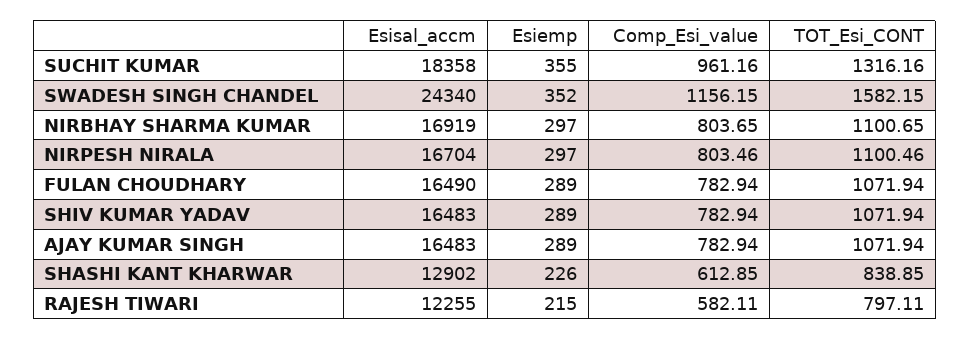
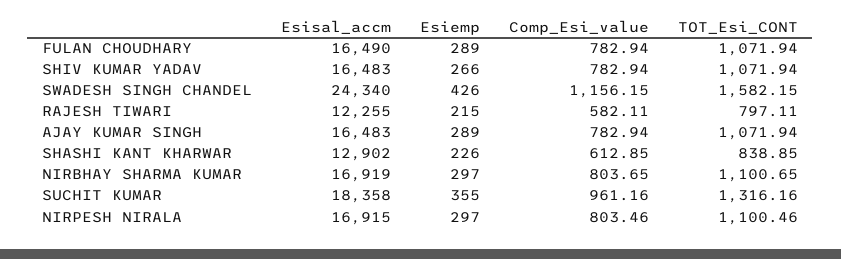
  {
    "Esisal_accm": {
      "SUCHIT KUMAR": 18358,
      "SWADESH SINGH CHANDEL": 24340,
      "NIRBHAY SHARMA KUMAR": 16919,
-     "NIRPESH NIRALA": 16704,
+     "NIRPESH NIRALA": 16915,
      "FULAN CHOUDHARY": 16490,
      "SHIV KUMAR YADAV": 16483,
      "AJAY KUMAR SINGH": 16483,
      "SHASHI KANT KHARWAR": 12902,
      "RAJESH TIWARI": 12255
    },
    "Esiemp": {
      "SUCHIT KUMAR": 355,
-     "SWADESH SINGH CHANDEL": 352,
+     "SWADESH SINGH CHANDEL": 426,
      "NIRBHAY SHARMA KUMAR": 297,
      "NIRPESH NIRALA": 297,
      "FULAN CHOUDHARY": 289,
-     "SHIV KUMAR YADAV": 289,
+     "SHIV KUMAR YADAV": 266,
      "AJAY KUMAR SINGH": 289,
      "SHASHI KANT KHARWAR": 226,
      "RAJESH TIWARI": 215
    },
    "Comp_Esi_value": {
      "SUCHIT KUMAR": 961.16,
      "SWADESH SINGH CHANDEL": 1156.15,
      "NIRBHAY SHARMA KUMAR": 803.65,
      "NIRPESH NIRALA": 803.46,
      "FULAN CHOUDHARY": 782.94,
      "SHIV KUMAR YADAV": 782.94,
      "AJAY KUMAR SINGH": 782.94,
      "SHASHI KANT KHARWAR": 612.85,
      "RAJESH TIWARI": 582.11
    },
    "TOT_Esi_CONT": {
      "SUCHIT KUMAR": 1316.16,
      "SWADESH SINGH CHANDEL": 1582.15,
      "NIRBHAY SHARMA KUMAR": 1100.65,
      "NIRPESH NIRALA": 1100.46,
      "FULAN CHOUDHARY": 1071.94,
      "SHIV KUMAR YADAV": 1071.94,
      "AJAY KUMAR SINGH": 1071.94,
      "SHASHI KANT KHARWAR": 838.85,
      "RAJESH TIWARI": 797.11
    }
  }

